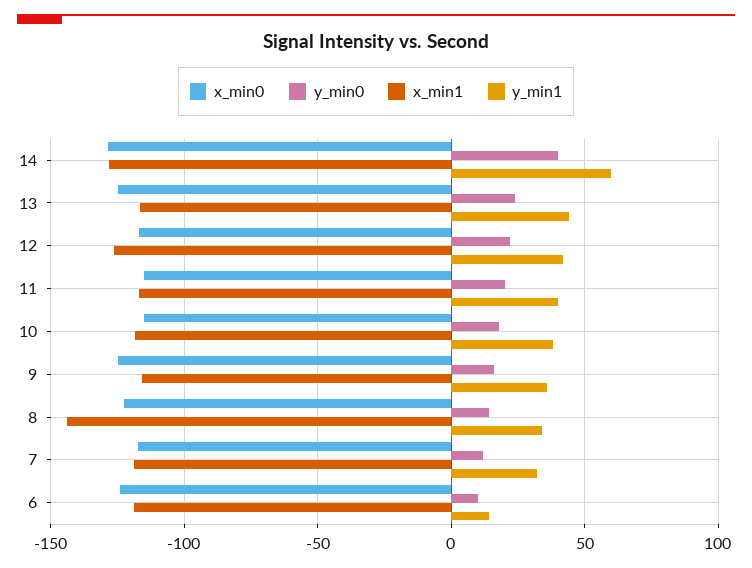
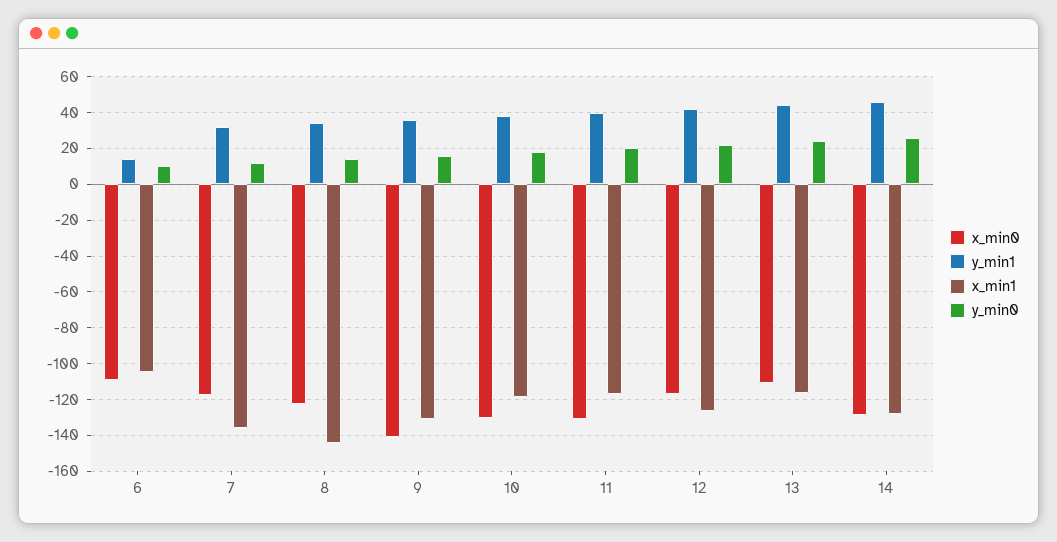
  {
    "x_min0": {
      "14": -130,
-     "13": -125,
+     "13": -110,
      "12": -115,
-     "11": -115,
+     "11": -130,
-     "10": -115,
+     "10": -130,
-     "9": -125,
+     "9": -140,
      "8": -125,
      "7": -120,
-     "6": -125
+     "6": -110
    },
    "y_min0": {
-     "14": 40,
+     "14": 25,
      "13": 25,
      "12": 20,
      "11": 20,
      "10": 20,
      "9": 15,
      "8": 15,
      "7": 10,
      "6": 10
    },
    "x_min1": {
      "14": -130,
      "13": -115,
      "12": -125,
      "11": -115,
      "10": -120,
-     "9": -115,
+     "9": -130,
      "8": -145,
-     "7": -120,
+     "7": -135,
-     "6": -120
+     "6": -105
    },
    "y_min1": {
-     "14": 60,
+     "14": 45,
      "13": 45,
      "12": 40,
      "11": 40,
      "10": 40,
      "9": 35,
      "8": 35,
      "7": 30,
      "6": 15
    }
  }

